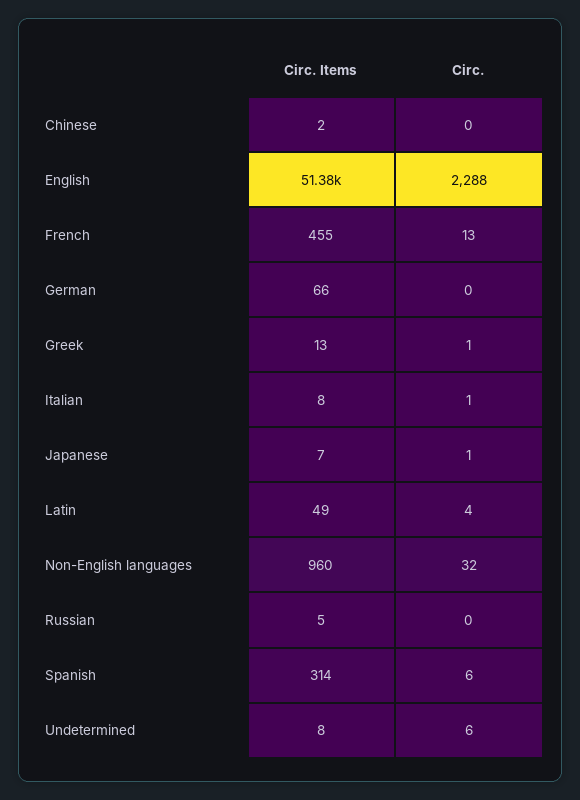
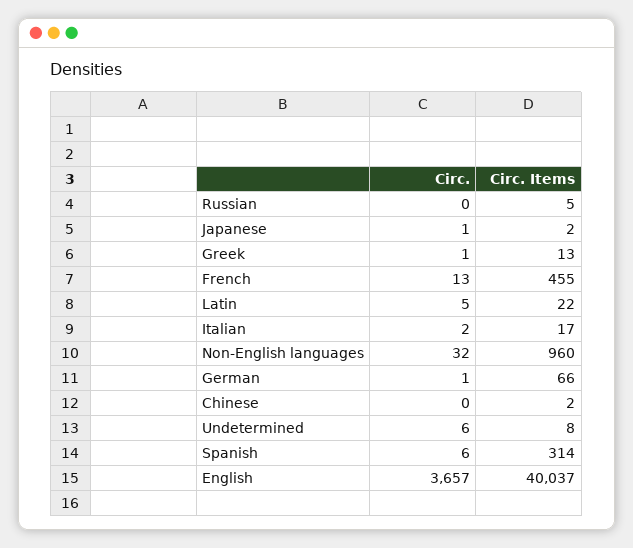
  {
    "Circ. Items": {
      "Chinese": 2,
-     "English": 51380,
+     "English": 40037,
      "French": 455,
      "German": 66,
      "Greek": 13,
-     "Italian": 8,
+     "Italian": 17,
-     "Japanese": 7,
+     "Japanese": 2,
-     "Latin": 49,
+     "Latin": 22,
      "Non-English languages": 960,
      "Russian": 5,
      "Spanish": 314,
      "Undetermined": 8
    },
    "Circ.": {
      "Chinese": 0,
-     "English": 2288,
+     "English": 3657,
      "French": 13,
-     "German": 0,
+     "German": 1,
      "Greek": 1,
-     "Italian": 1,
+     "Italian": 2,
      "Japanese": 1,
-     "Latin": 4,
+     "Latin": 5,
      "Non-English languages": 32,
      "Russian": 0,
      "Spanish": 6,
      "Undetermined": 6
    }
  }

